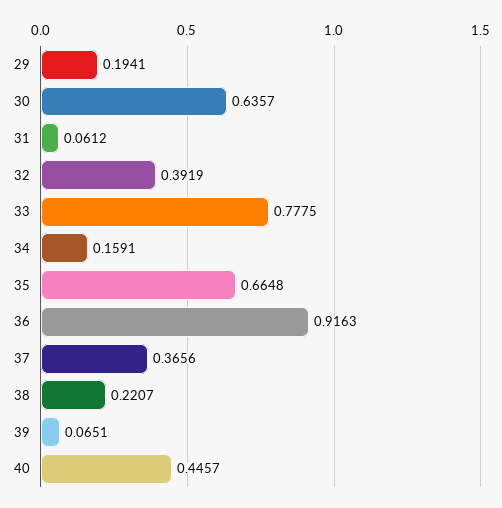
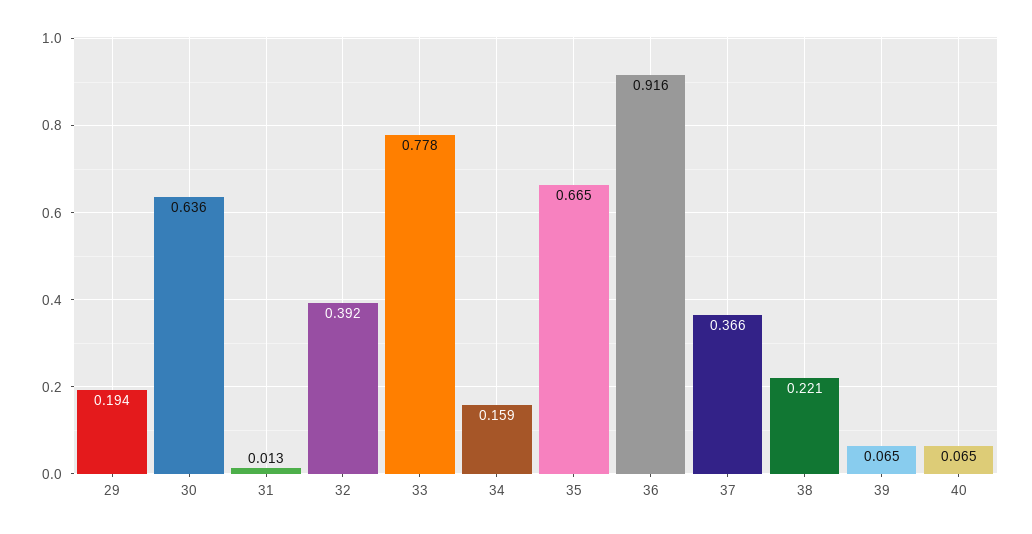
  {
    "29": 0.1941,
    "30": 0.6357,
-   "31": 0.0612,
+   "31": 0.013,
    "32": 0.3919,
    "33": 0.7775,
    "34": 0.1591,
    "35": 0.6648,
    "36": 0.9163,
    "37": 0.3656,
    "38": 0.2207,
    "39": 0.0651,
-   "40": 0.4457
+   "40": 0.065
  }

